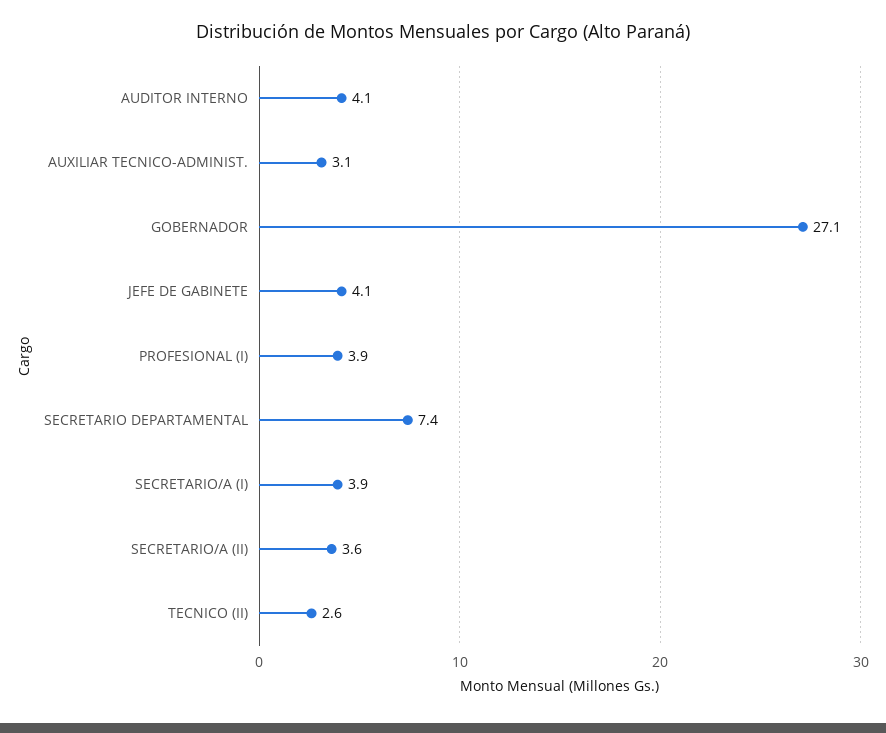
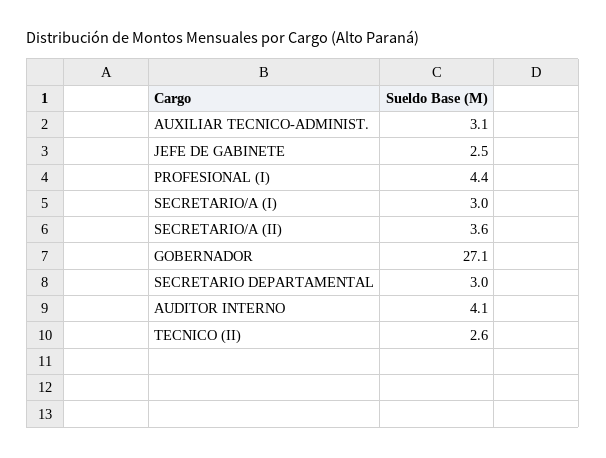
  {
    "AUDITOR INTERNO": 4.1,
    "AUXILIAR TECNICO-ADMINIST.": 3.1,
    "GOBERNADOR": 27.1,
-   "JEFE DE GABINETE": 4.1,
+   "JEFE DE GABINETE": 2.5,
-   "PROFESIONAL (I)": 3.9,
+   "PROFESIONAL (I)": 4.4,
-   "SECRETARIO DEPARTAMENTAL": 7.4,
+   "SECRETARIO DEPARTAMENTAL": 3,
-   "SECRETARIO/A (I)": 3.9,
+   "SECRETARIO/A (I)": 3,
    "SECRETARIO/A (II)": 3.6,
    "TECNICO (II)": 2.6
  }

